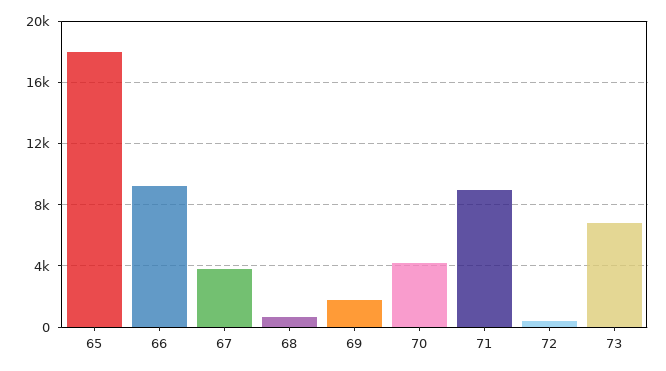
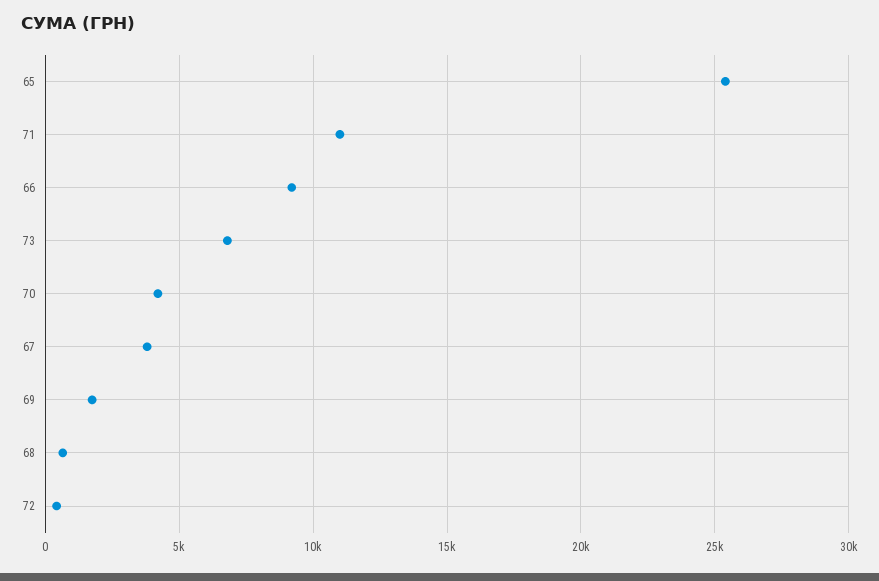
  {
-   "65": 18000,
+   "65": 25500,
    "66": 9000,
    "67": 4000,
    "68": 500,
    "69": 2000,
    "70": 4000,
-   "71": 9000,
+   "71": 11000,
    "72": 500,
    "73": 7000
  }

